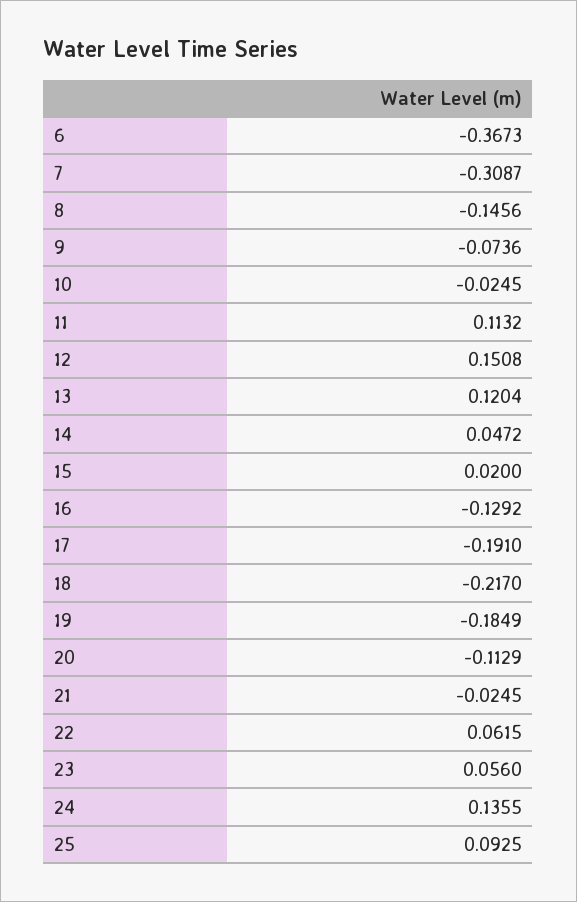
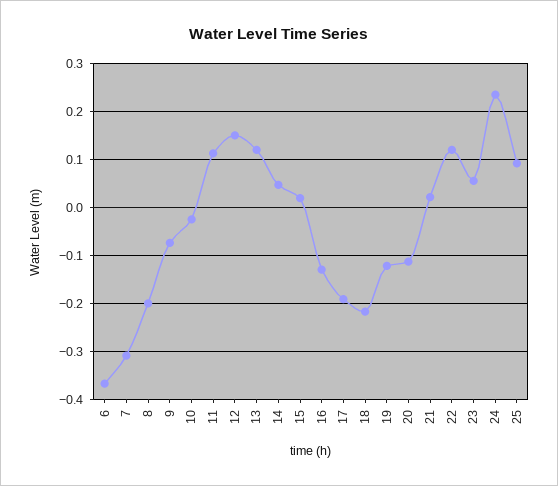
  {
    "6": -0.3673,
    "7": -0.3087,
-   "8": -0.1456,
+   "8": -0.2,
    "9": -0.0736,
    "10": -0.0245,
    "11": 0.1132,
    "12": 0.1508,
    "13": 0.1204,
    "14": 0.0472,
    "15": 0.02,
    "16": -0.1292,
    "17": -0.191,
    "18": -0.217,
-   "19": -0.1849,
+   "19": -0.12,
    "20": -0.1129,
-   "21": -0.0245,
+   "21": 0.02,
-   "22": 0.0615,
+   "22": 0.12,
    "23": 0.056,
-   "24": 0.1355,
+   "24": 0.24,
    "25": 0.0925
  }

